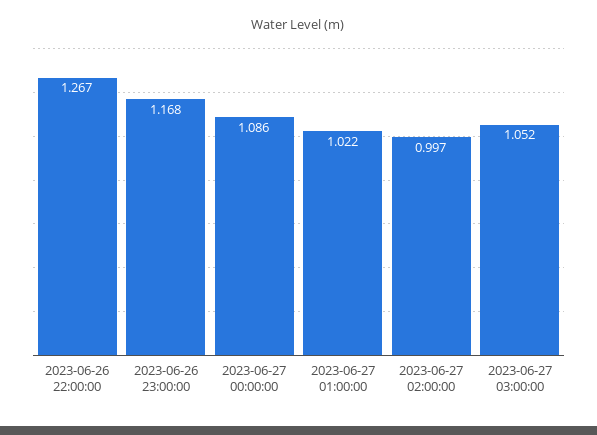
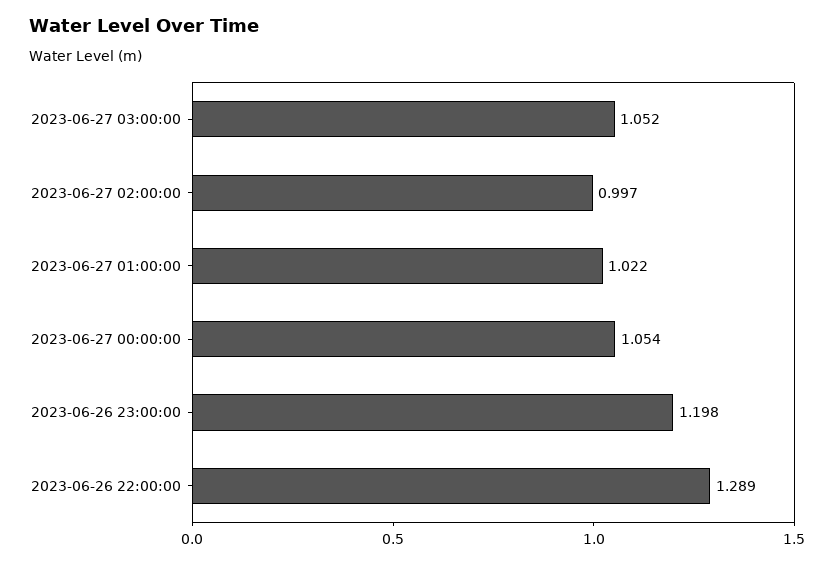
  {
-   "2023-06-26 22:00:00": 1.267,
+   "2023-06-26 22:00:00": 1.289,
-   "2023-06-26 23:00:00": 1.168,
+   "2023-06-26 23:00:00": 1.198,
-   "2023-06-27 00:00:00": 1.086,
+   "2023-06-27 00:00:00": 1.054,
    "2023-06-27 01:00:00": 1.022,
    "2023-06-27 02:00:00": 0.997,
    "2023-06-27 03:00:00": 1.052
  }

